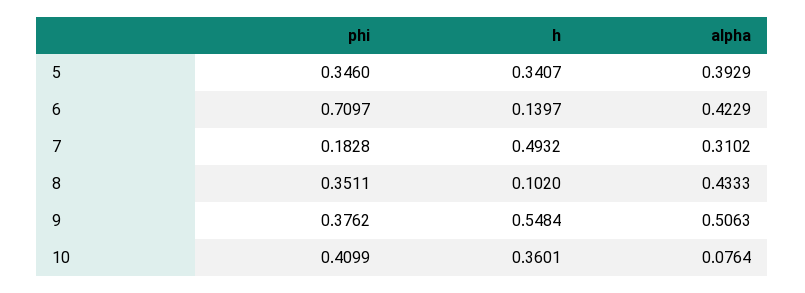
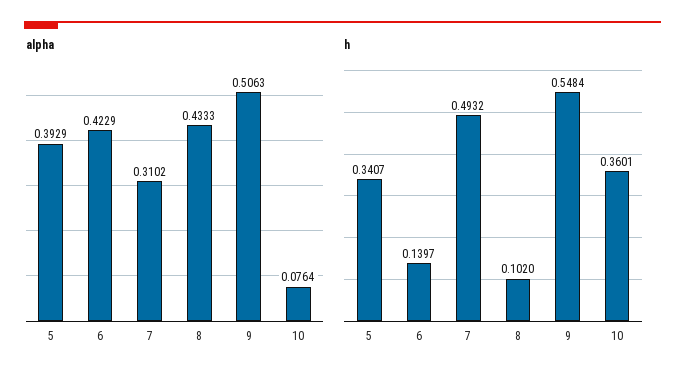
  {
-   "phi": {
-     "5": 0.346,
-     "6": 0.7097,
-     "7": 0.1828,
-     "8": 0.3511,
-     "9": 0.3762,
-     "10": 0.4099
-   },
    "h": {
      "5": 0.3407,
      "6": 0.1397,
      "7": 0.4932,
      "8": 0.102,
      "9": 0.5484,
      "10": 0.3601
    },
    "alpha": {
      "5": 0.3929,
      "6": 0.4229,
      "7": 0.3102,
      "8": 0.4333,
      "9": 0.5063,
      "10": 0.0764
    }
  }

